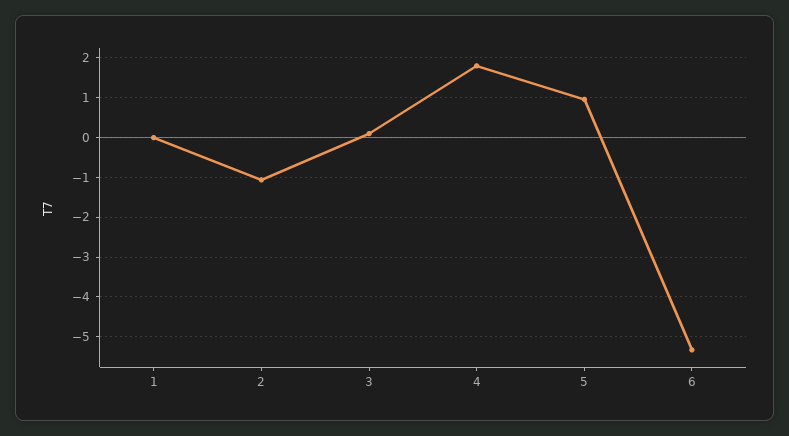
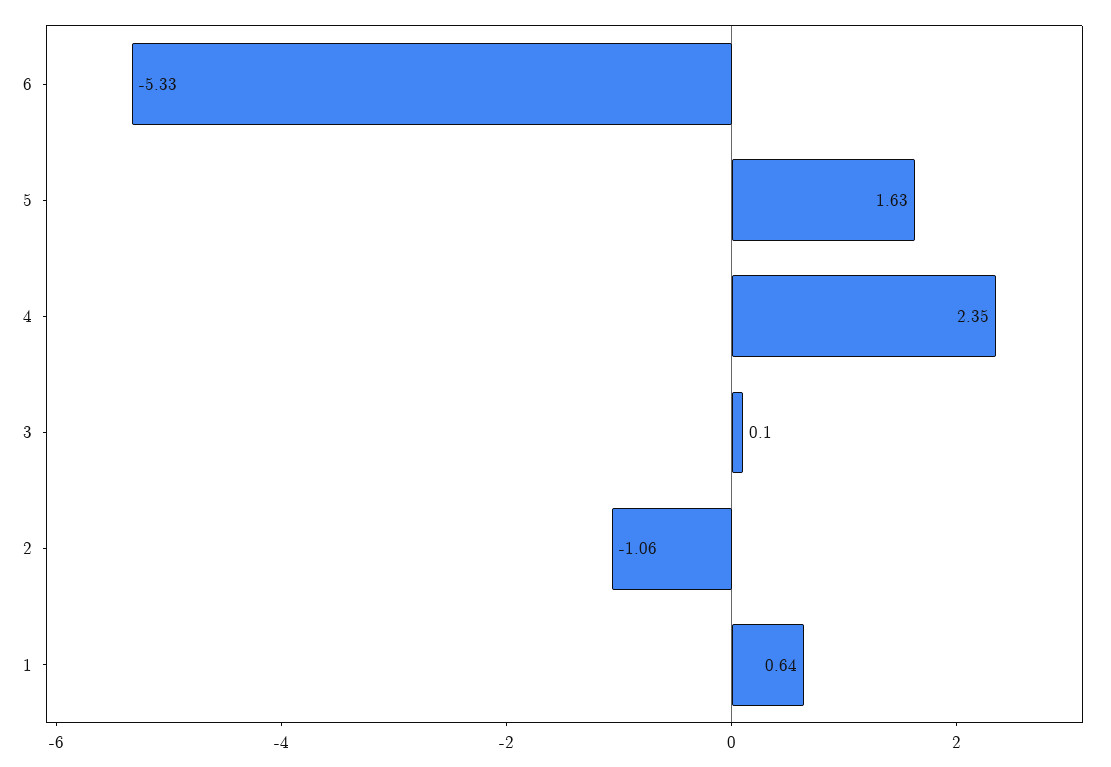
  {
-   "1": 0,
+   "1": 0.64,
    "2": -1.06,
    "3": 0.1,
-   "4": 1.8,
+   "4": 2.35,
-   "5": 1,
+   "5": 1.63,
    "6": -5.33
  }

